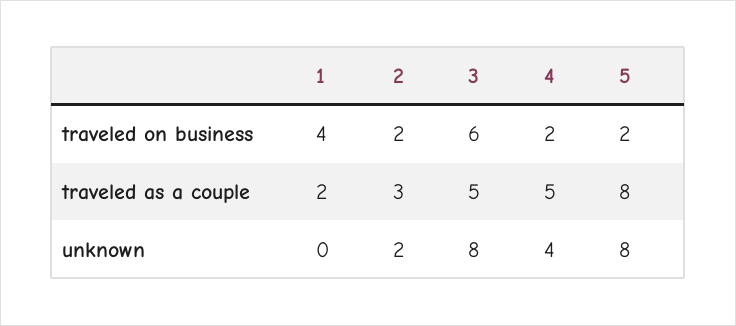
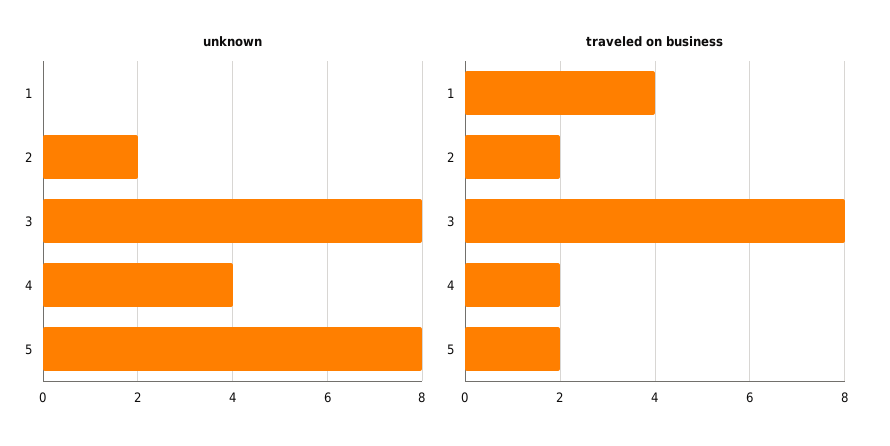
  {
    "traveled on business": {
      "1": 4,
      "2": 2,
-     "3": 6,
+     "3": 8,
      "4": 2,
      "5": 2
    },
-   "traveled as a couple": {
-     "1": 2,
-     "2": 3,
-     "3": 5,
-     "4": 5,
-     "5": 8
-   },
    "unknown": {
      "1": 0,
      "2": 2,
      "3": 8,
      "4": 4,
      "5": 8
    }
  }

